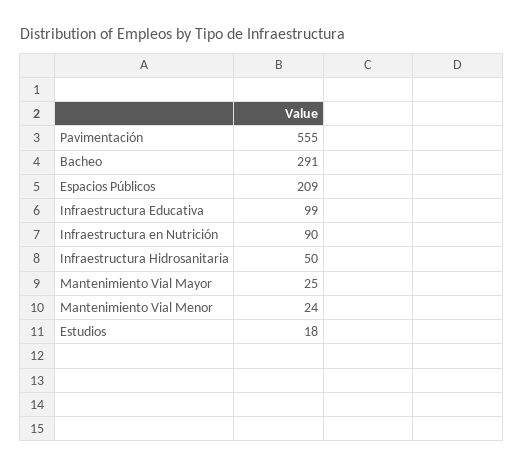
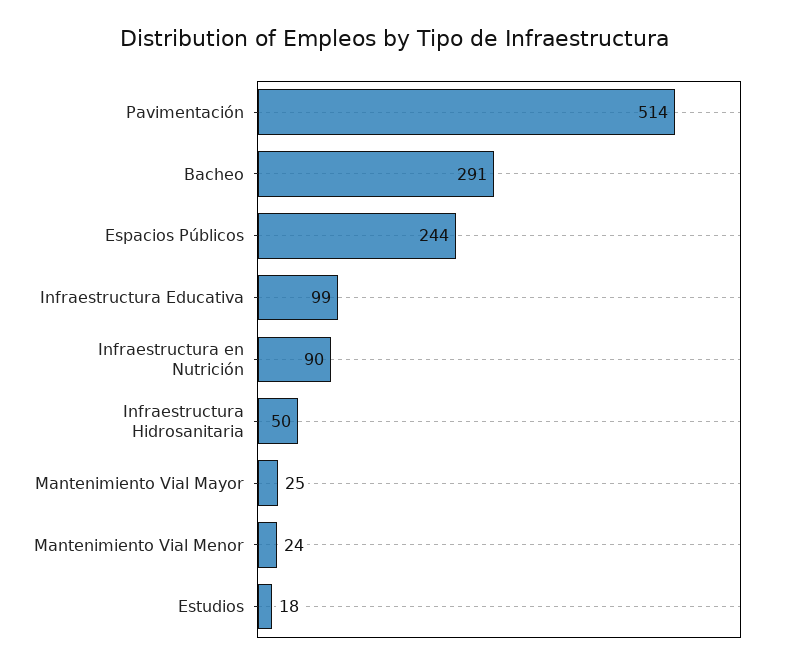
  {
-   "Pavimentación": 555,
+   "Pavimentación": 514,
    "Bacheo": 291,
-   "Espacios Públicos": 209,
+   "Espacios Públicos": 244,
    "Infraestructura Educativa": 99,
    "Infraestructura en Nutrición": 90,
    "Infraestructura Hidrosanitaria": 50,
    "Mantenimiento Vial Mayor": 25,
    "Mantenimiento Vial Menor": 24,
    "Estudios": 18
  }

